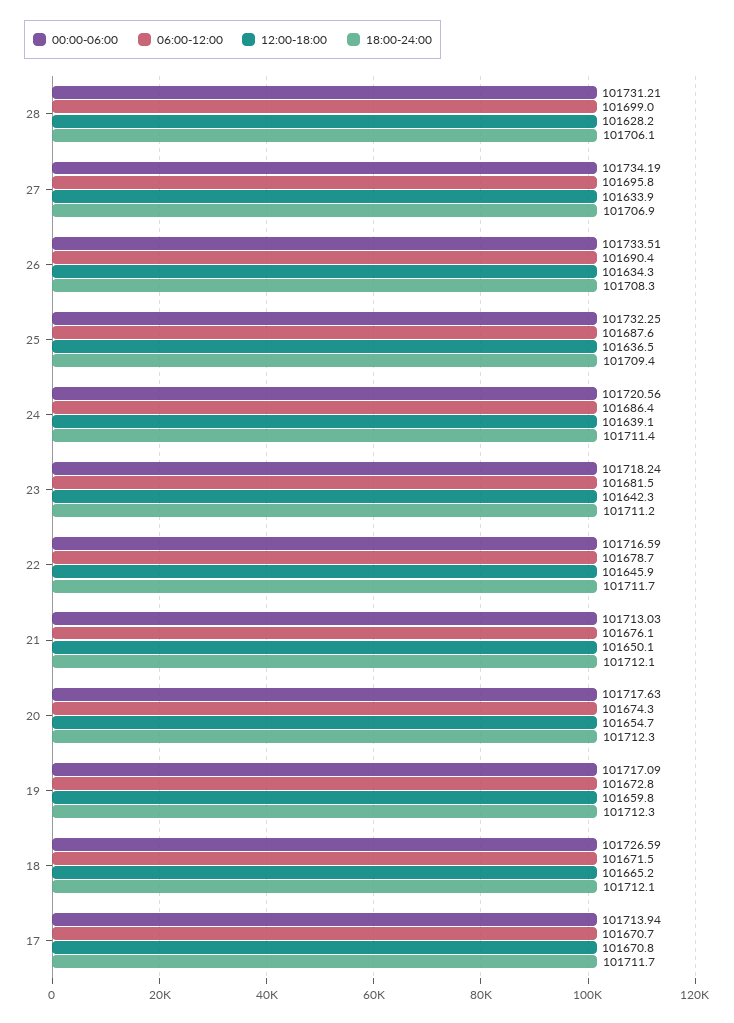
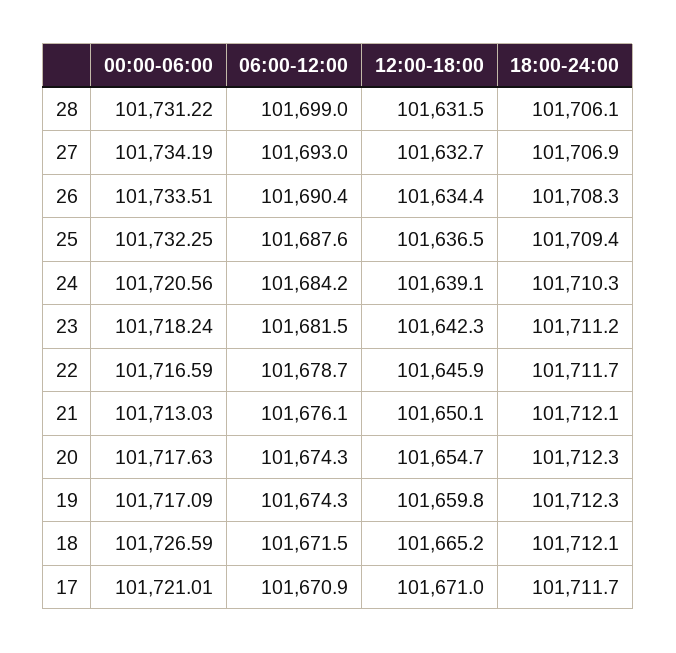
  {
    "00:00-06:00": {
-     "28": 101731.21,
+     "28": 101731.22,
      "27": 101734.19,
      "26": 101733.51,
      "25": 101732.25,
      "24": 101720.56,
      "23": 101718.24,
      "22": 101716.59,
      "21": 101713.03,
      "20": 101717.63,
      "19": 101717.09,
      "18": 101726.59,
-     "17": 101713.94
+     "17": 101721.01
    },
    "06:00-12:00": {
      "28": 101699,
-     "27": 101695.8,
+     "27": 101693,
      "26": 101690.4,
      "25": 101687.6,
-     "24": 101686.4,
+     "24": 101684.2,
      "23": 101681.5,
      "22": 101678.7,
      "21": 101676.1,
      "20": 101674.3,
-     "19": 101672.8,
+     "19": 101674.3,
      "18": 101671.5,
-     "17": 101670.7
+     "17": 101670.9
    },
    "12:00-18:00": {
-     "28": 101628.2,
+     "28": 101631.5,
-     "27": 101633.9,
+     "27": 101632.7,
-     "26": 101634.3,
+     "26": 101634.4,
      "25": 101636.5,
      "24": 101639.1,
      "23": 101642.3,
      "22": 101645.9,
      "21": 101650.1,
      "20": 101654.7,
      "19": 101659.8,
      "18": 101665.2,
-     "17": 101670.8
+     "17": 101671
    },
    "18:00-24:00": {
      "28": 101706.1,
      "27": 101706.9,
      "26": 101708.3,
      "25": 101709.4,
-     "24": 101711.4,
+     "24": 101710.3,
      "23": 101711.2,
      "22": 101711.7,
      "21": 101712.1,
      "20": 101712.3,
      "19": 101712.3,
      "18": 101712.1,
      "17": 101711.7
    }
  }

